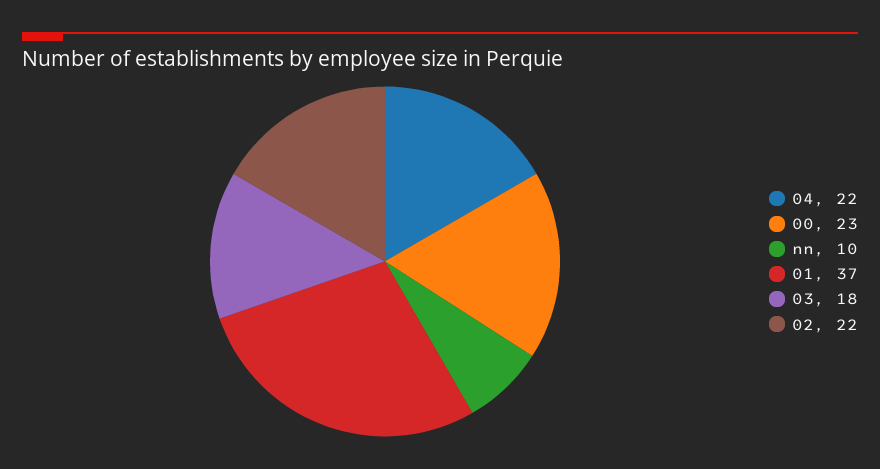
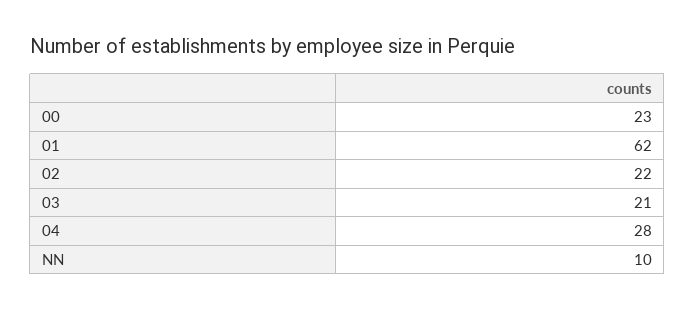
  {
-   "04": 22,
+   "04": 28,
    "00": 23,
    "nn": 10,
-   "01": 37,
+   "01": 62,
-   "03": 18,
+   "03": 21,
    "02": 22
  }

